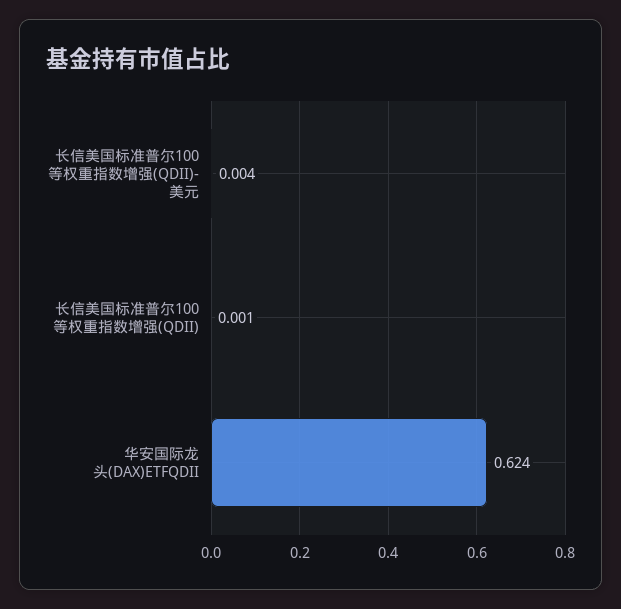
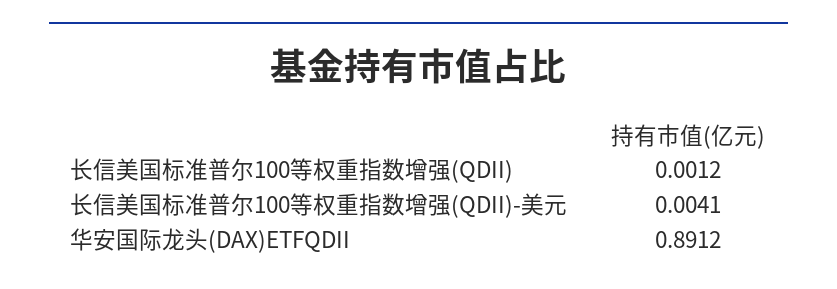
  {
    "长信美国标准普尔100等权重指数增强(QDII)-美元": 0.0041,
    "长信美国标准普尔100等权重指数增强(QDII)": 0.0012,
-   "华安国际龙头(DAX)ETFQDII": 0.624
+   "华安国际龙头(DAX)ETFQDII": 0.8912
  }

